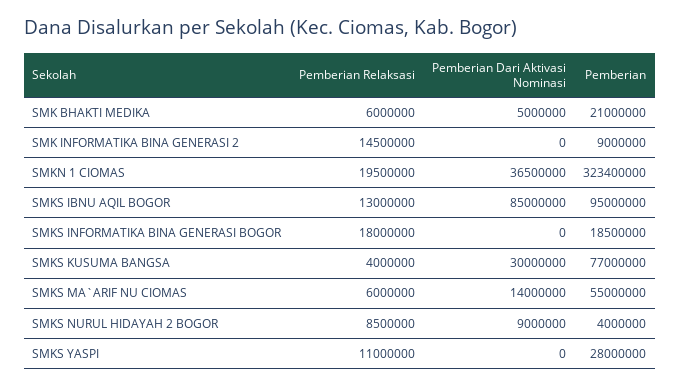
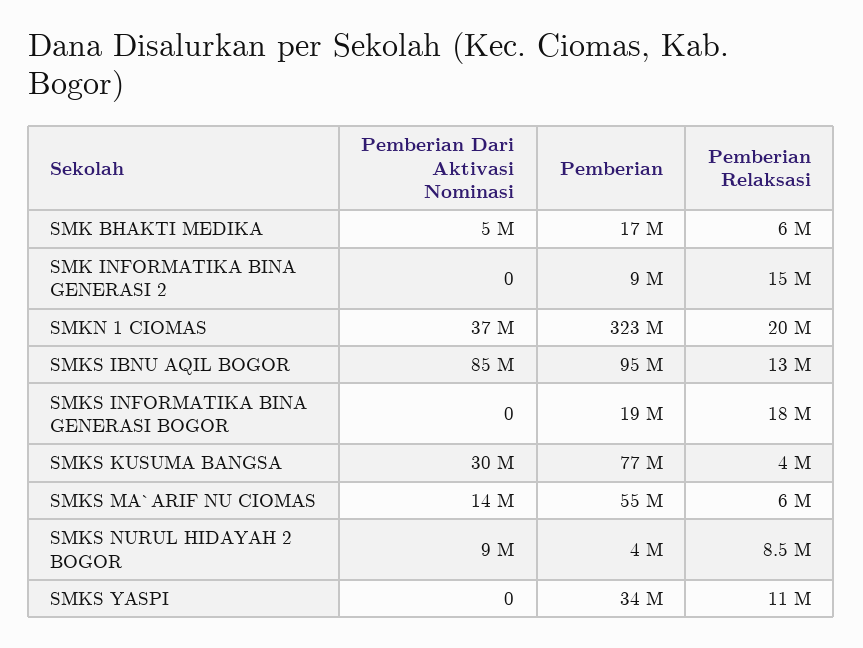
  {
    "Pemberian Relaksasi": {
      "SMK BHAKTI MEDIKA": 6000000,
      "SMK INFORMATIKA BINA GENERASI 2": 14500000,
      "SMKN 1 CIOMAS": 19500000,
      "SMKS IBNU AQIL BOGOR": 13000000,
      "SMKS INFORMATIKA BINA GENERASI BOGOR": 18000000,
      "SMKS KUSUMA BANGSA": 4000000,
      "SMKS MA`ARIF NU CIOMAS": 6000000,
      "SMKS NURUL HIDAYAH 2 BOGOR": 8500000,
      "SMKS YASPI": 11000000
    },
    "Pemberian Dari Aktivasi Nominasi": {
      "SMK BHAKTI MEDIKA": 5000000,
      "SMK INFORMATIKA BINA GENERASI 2": 0,
      "SMKN 1 CIOMAS": 36500000,
      "SMKS IBNU AQIL BOGOR": 85000000,
      "SMKS INFORMATIKA BINA GENERASI BOGOR": 0,
      "SMKS KUSUMA BANGSA": 30000000,
      "SMKS MA`ARIF NU CIOMAS": 14000000,
      "SMKS NURUL HIDAYAH 2 BOGOR": 9000000,
      "SMKS YASPI": 0
    },
    "Pemberian": {
-     "SMK BHAKTI MEDIKA": 21000000,
+     "SMK BHAKTI MEDIKA": 17000000,
      "SMK INFORMATIKA BINA GENERASI 2": 9000000,
      "SMKN 1 CIOMAS": 323400000,
      "SMKS IBNU AQIL BOGOR": 95000000,
      "SMKS INFORMATIKA BINA GENERASI BOGOR": 18500000,
      "SMKS KUSUMA BANGSA": 77000000,
      "SMKS MA`ARIF NU CIOMAS": 55000000,
      "SMKS NURUL HIDAYAH 2 BOGOR": 4000000,
-     "SMKS YASPI": 28000000
+     "SMKS YASPI": 34000000
    }
  }

